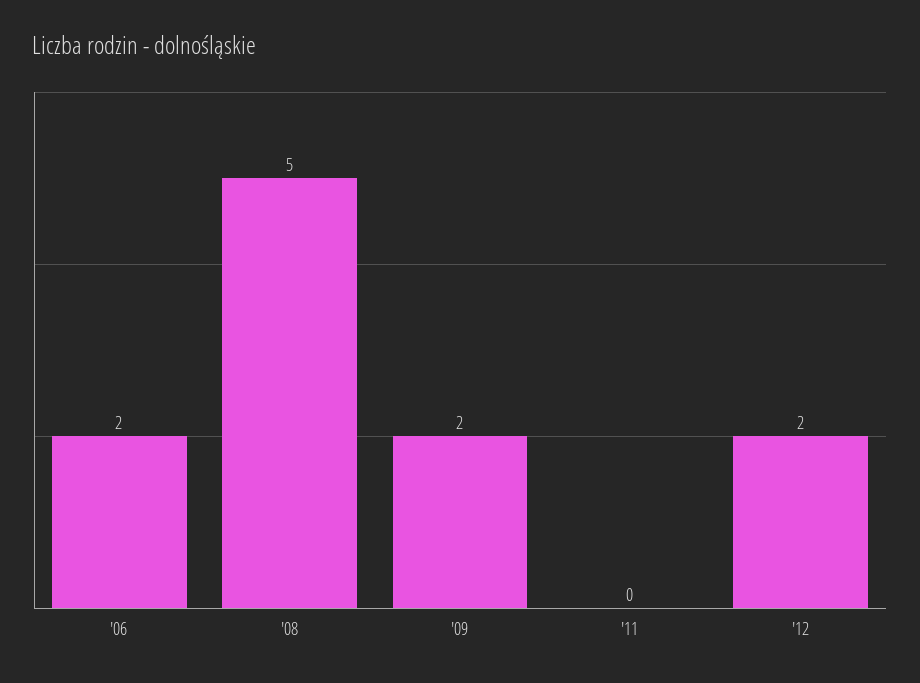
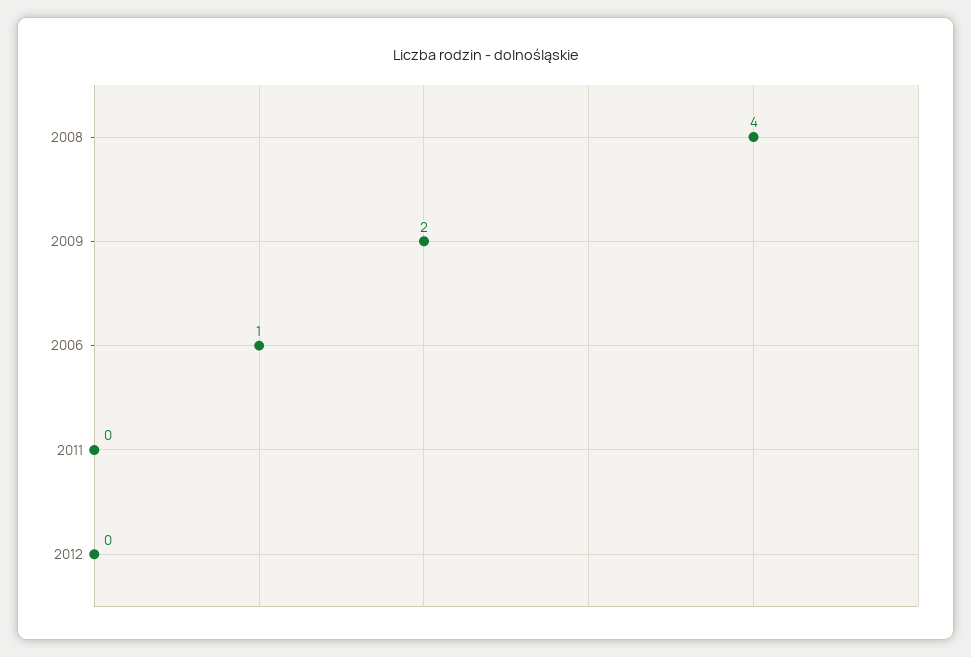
  {
-   "'06": 2,
+   "'06": 1,
-   "'08": 5,
+   "'08": 4,
    "'09": 2,
    "'11": 0,
-   "'12": 2
+   "'12": 0
  }

